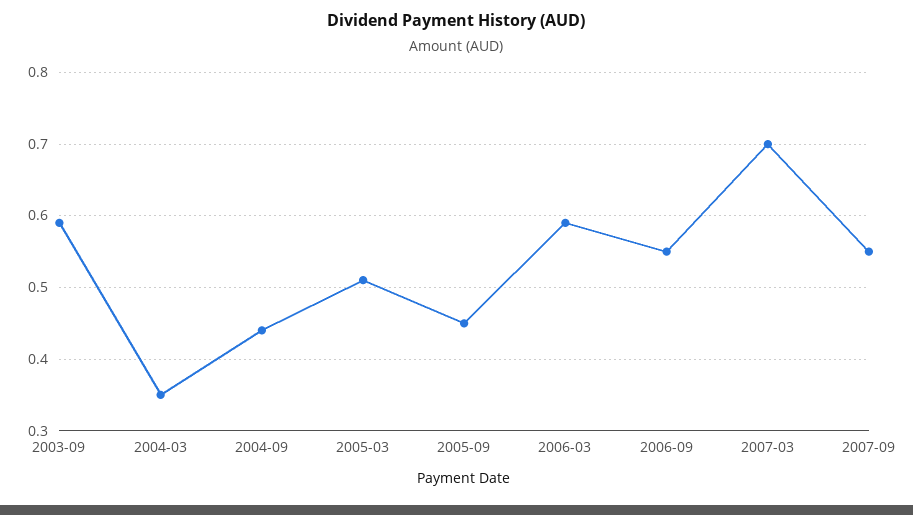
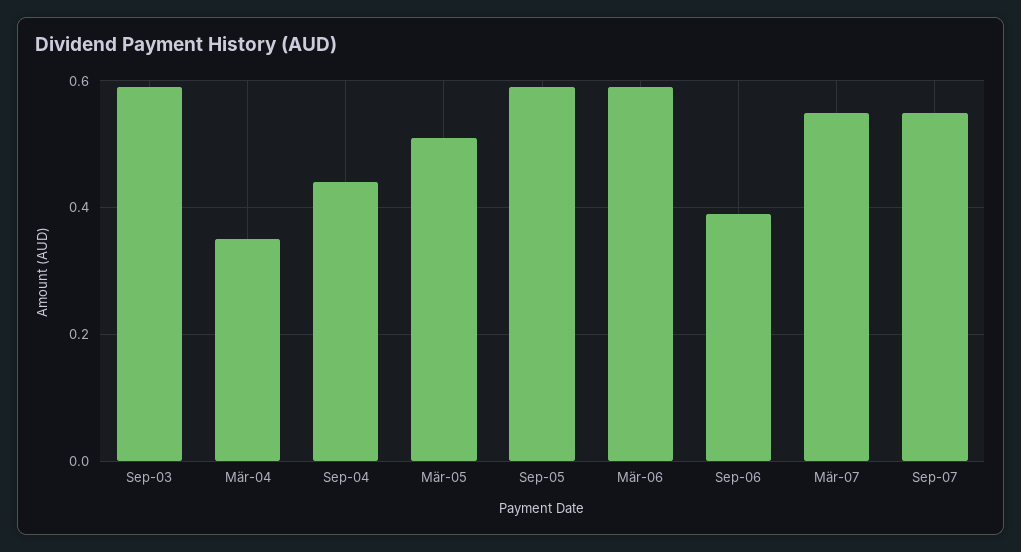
  {
    "2003-09": 0.59,
    "2004-03": 0.35,
    "2004-09": 0.44,
    "2005-03": 0.51,
-   "2005-09": 0.45,
+   "2005-09": 0.6,
    "2006-03": 0.59,
-   "2006-09": 0.55,
+   "2006-09": 0.4,
-   "2007-03": 0.7,
+   "2007-03": 0.55,
    "2007-09": 0.55
  }

